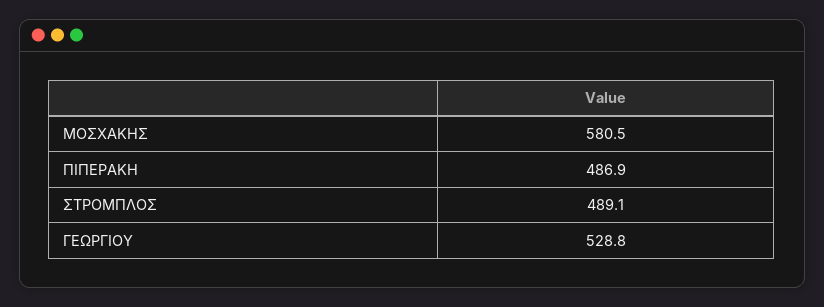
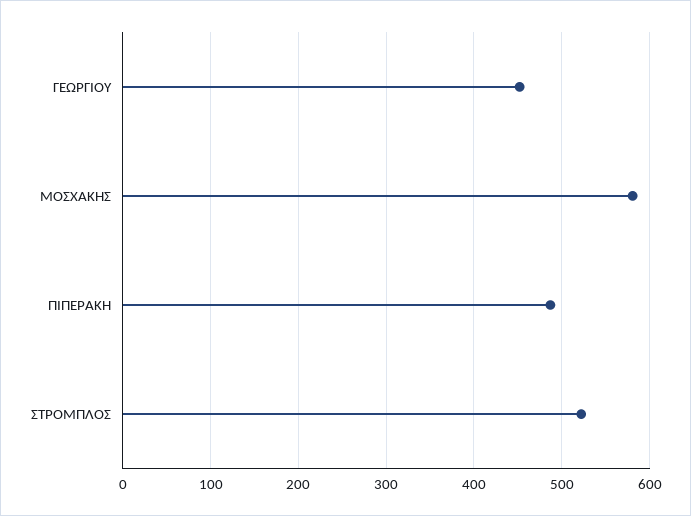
  {
    "ΜΟΣΧΑΚΗΣ": 580.5,
    "ΠΙΠΕΡΑΚΗ": 486.9,
-   "ΣΤΡΟΜΠΛΟΣ": 489.1,
+   "ΣΤΡΟΜΠΛΟΣ": 520,
-   "ΓΕΩΡΓΙΟΥ": 528.8
+   "ΓΕΩΡΓΙΟΥ": 450
  }

